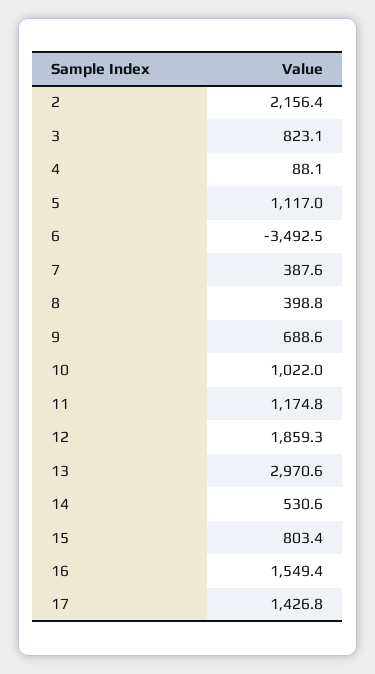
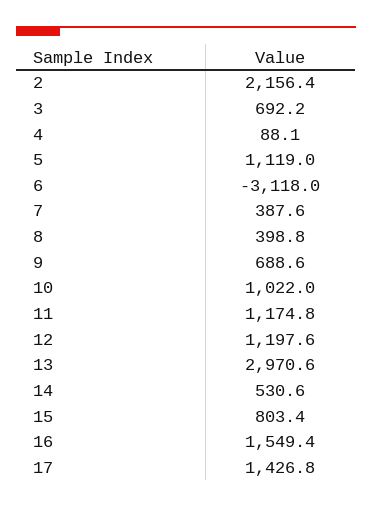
  {
    "2": 2156.4,
-   "3": 823.1,
+   "3": 692.2,
    "4": 88.1,
-   "5": 1117,
+   "5": 1119,
-   "6": -3492.5,
+   "6": -3118,
    "7": 387.6,
    "8": 398.8,
    "9": 688.6,
    "10": 1022,
    "11": 1174.8,
-   "12": 1859.3,
+   "12": 1197.6,
    "13": 2970.6,
    "14": 530.6,
    "15": 803.4,
    "16": 1549.4,
    "17": 1426.8
  }

